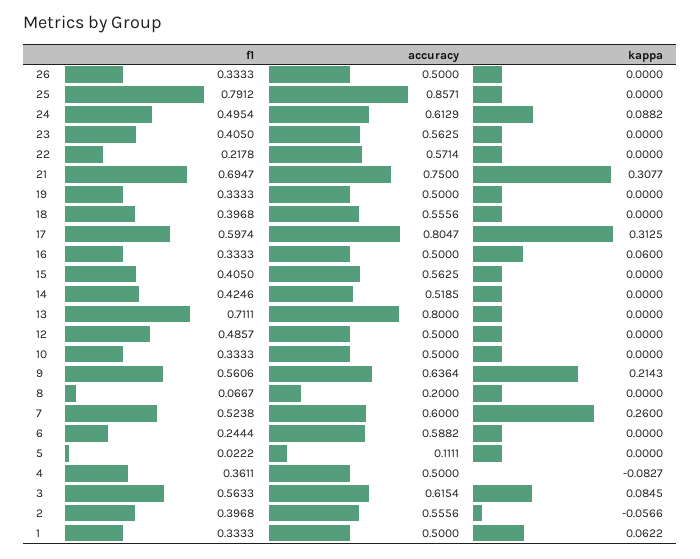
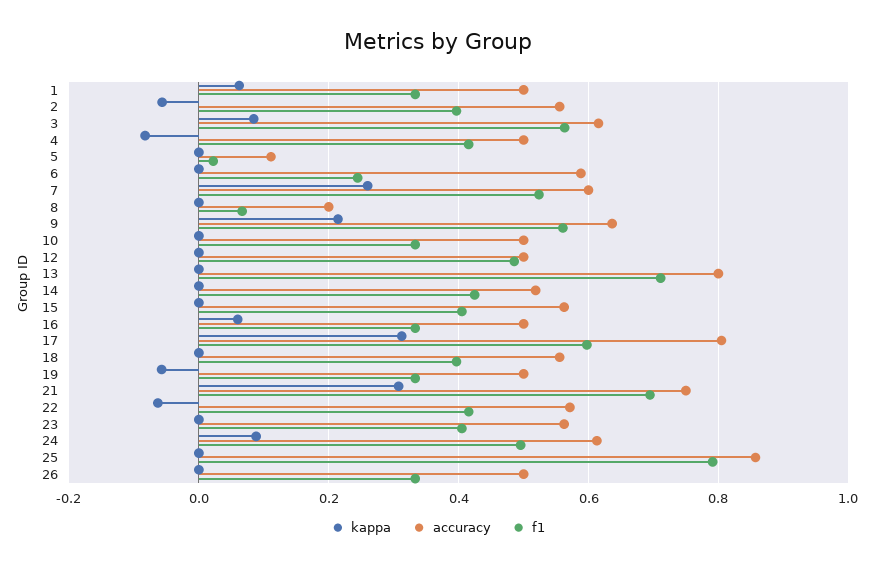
  {
    "f1": {
      "26": 0.3333,
      "25": 0.7912,
      "24": 0.4954,
      "23": 0.405,
-     "22": 0.2178,
+     "22": 0.42,
      "21": 0.6947,
      "19": 0.3333,
      "18": 0.3968,
      "17": 0.5974,
      "16": 0.3333,
      "15": 0.405,
      "14": 0.4246,
      "13": 0.7111,
      "12": 0.4857,
      "10": 0.3333,
      "9": 0.5606,
      "8": 0.0667,
      "7": 0.5238,
      "6": 0.2444,
      "5": 0.0222,
-     "4": 0.3611,
+     "4": 0.42,
      "3": 0.5633,
      "2": 0.3968,
      "1": 0.3333
    },
    "accuracy": {
      "26": 0.5,
      "25": 0.8571,
      "24": 0.6129,
      "23": 0.5625,
      "22": 0.5714,
      "21": 0.75,
      "19": 0.5,
      "18": 0.5556,
      "17": 0.8047,
      "16": 0.5,
      "15": 0.5625,
      "14": 0.5185,
      "13": 0.8,
      "12": 0.5,
      "10": 0.5,
      "9": 0.6364,
      "8": 0.2,
      "7": 0.6,
      "6": 0.5882,
      "5": 0.1111,
      "4": 0.5,
      "3": 0.6154,
      "2": 0.5556,
      "1": 0.5
    },
    "kappa": {
      "26": 0,
      "25": 0,
      "24": 0.0882,
      "23": 0,
-     "22": 0,
+     "22": -0.06,
      "21": 0.3077,
-     "19": 0,
+     "19": -0.06,
      "18": 0,
      "17": 0.3125,
      "16": 0.06,
      "15": 0,
      "14": 0,
      "13": 0,
      "12": 0,
      "10": 0,
      "9": 0.2143,
      "8": 0,
      "7": 0.26,
      "6": 0,
      "5": 0,
      "4": -0.0827,
      "3": 0.0845,
      "2": -0.0566,
      "1": 0.0622
    }
  }

